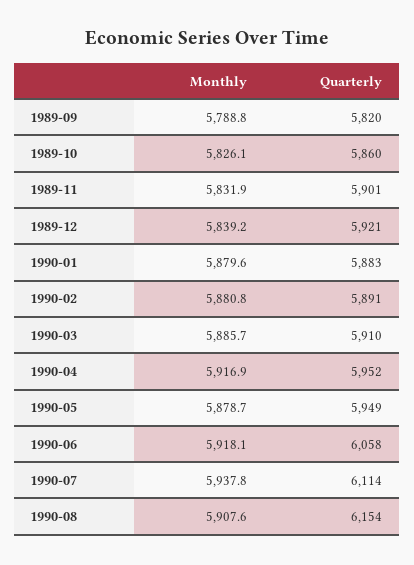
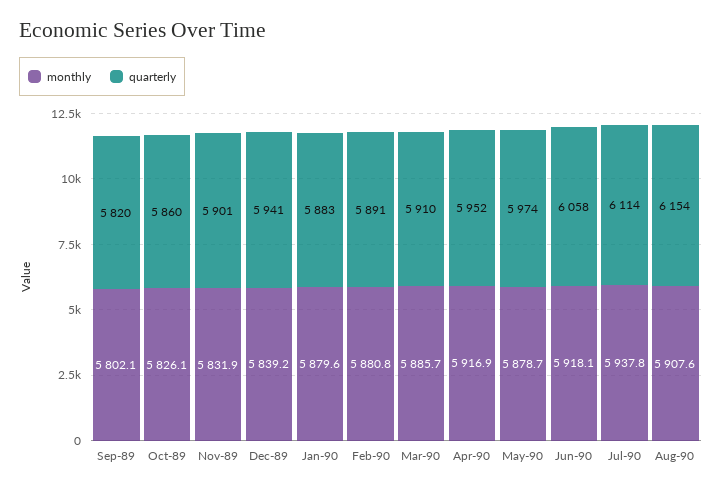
  {
    "Monthly": {
-     "1989-09": 5788.8,
+     "1989-09": 5802.1,
      "1989-10": 5826.1,
      "1989-11": 5831.9,
      "1989-12": 5839.2,
      "1990-01": 5879.6,
      "1990-02": 5880.8,
      "1990-03": 5885.7,
      "1990-04": 5916.9,
      "1990-05": 5878.7,
      "1990-06": 5918.1,
      "1990-07": 5937.8,
      "1990-08": 5907.6
    },
    "Quarterly": {
      "1989-09": 5820,
      "1989-10": 5860,
      "1989-11": 5901,
-     "1989-12": 5921,
+     "1989-12": 5941,
      "1990-01": 5883,
      "1990-02": 5891,
      "1990-03": 5910,
      "1990-04": 5952,
-     "1990-05": 5949,
+     "1990-05": 5974,
      "1990-06": 6058,
      "1990-07": 6114,
      "1990-08": 6154
    }
  }

